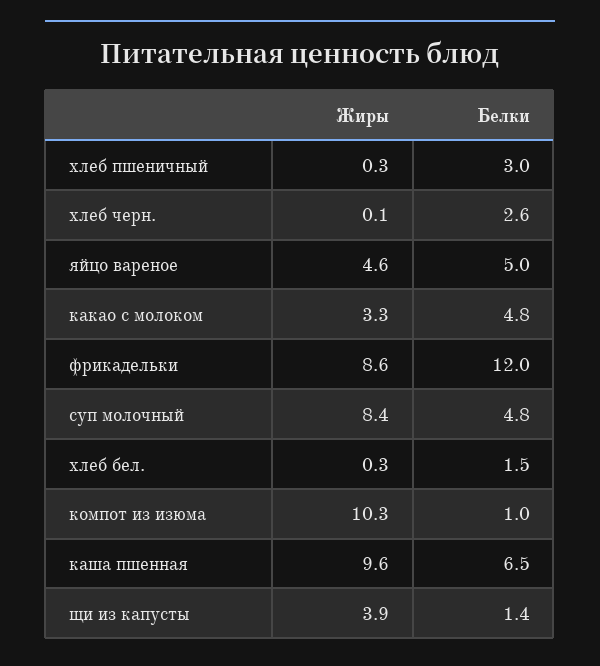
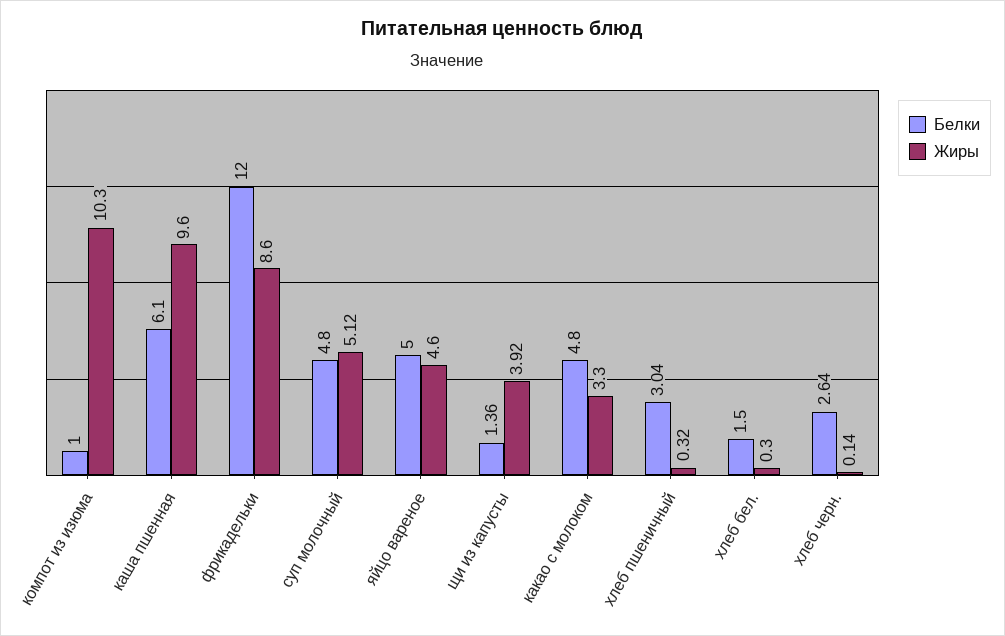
  {
    "Жиры": {
      "хлеб пшеничный": 0.32,
      "хлеб черн.": 0.14,
      "яйцо вареное": 4.6,
      "какао с молоком": 3.3,
      "фрикадельки": 8.6,
-     "суп молочный": 8.4,
+     "суп молочный": 5.12,
      "хлеб бел.": 0.3,
      "компот из изюма": 10.3,
      "каша пшенная": 9.6,
      "щи из капусты": 3.92
    },
    "Белки": {
      "хлеб пшеничный": 3.04,
      "хлеб черн.": 2.64,
      "яйцо вареное": 5,
      "какао с молоком": 4.8,
      "фрикадельки": 12,
      "суп молочный": 4.8,
      "хлеб бел.": 1.5,
      "компот из изюма": 1,
-     "каша пшенная": 6.5,
+     "каша пшенная": 6.1,
      "щи из капусты": 1.36
    }
  }

